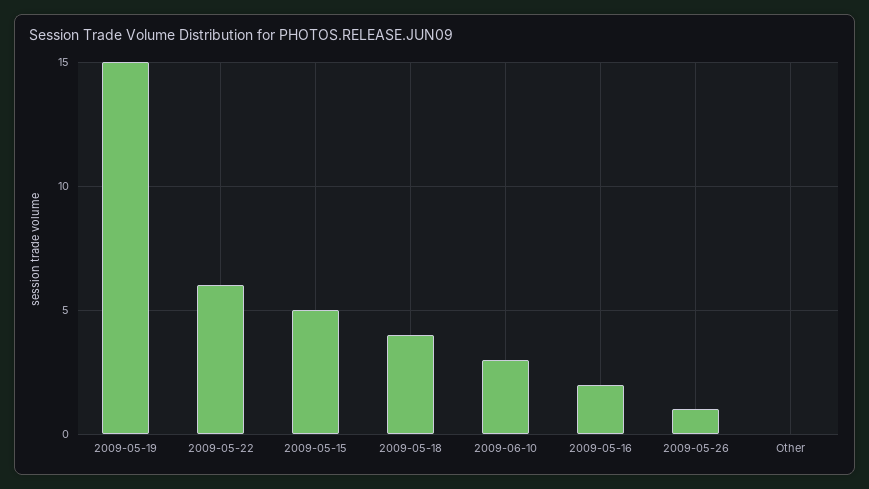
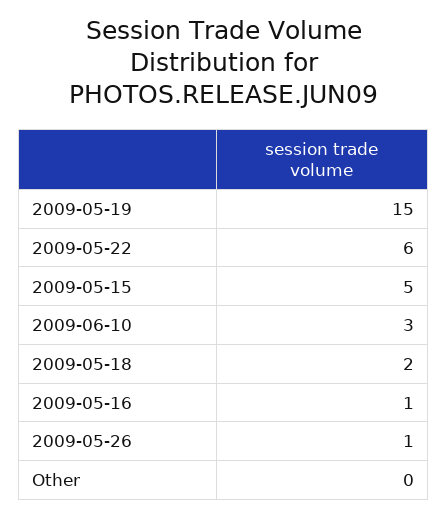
  {
    "2009-05-19": 15,
    "2009-05-22": 6,
    "2009-05-15": 5,
-   "2009-05-18": 4,
+   "2009-05-18": 2,
    "2009-06-10": 3,
-   "2009-05-16": 2,
+   "2009-05-16": 1,
    "2009-05-26": 1,
    "Other": 0
  }

